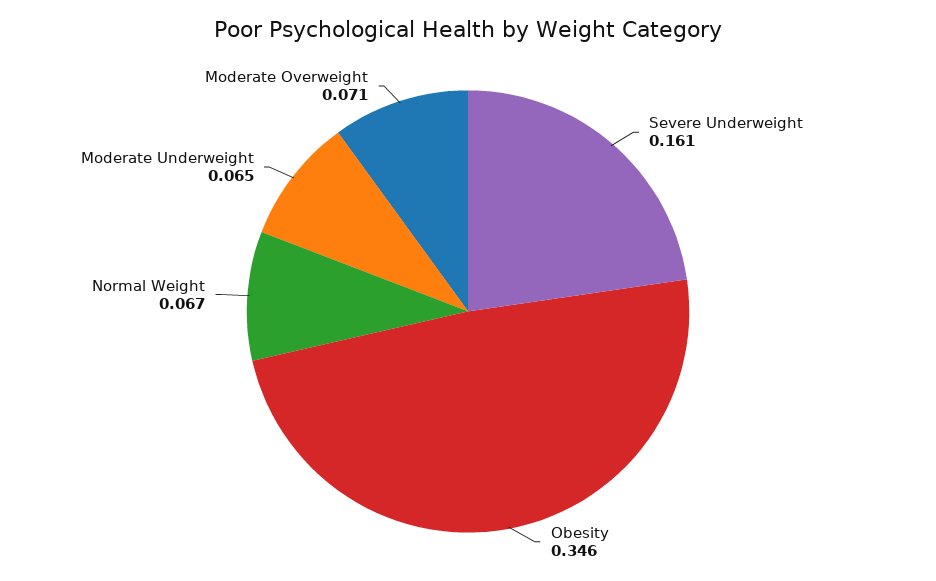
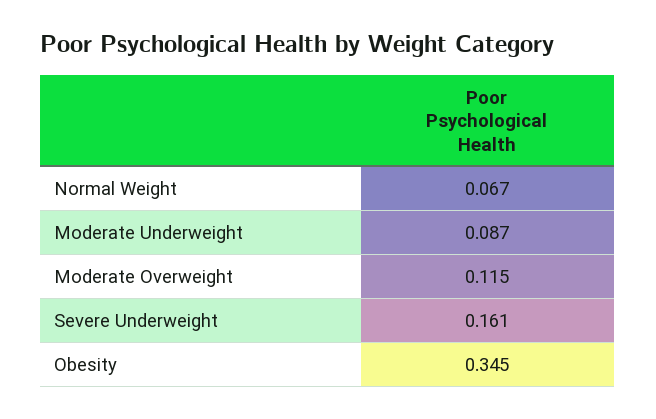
  {
    "Severe Underweight": 0.161,
-   "Obesity": 0.346,
+   "Obesity": 0.345,
    "Normal Weight": 0.067,
-   "Moderate Underweight": 0.065,
+   "Moderate Underweight": 0.087,
-   "Moderate Overweight": 0.071
+   "Moderate Overweight": 0.115
  }

